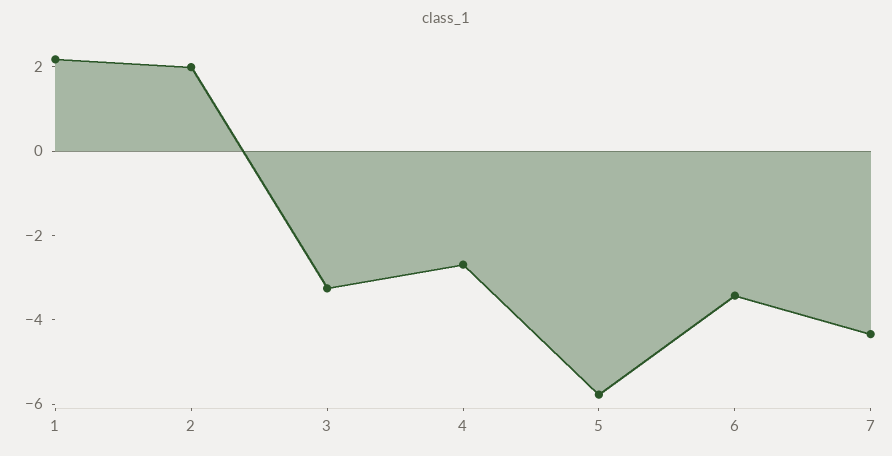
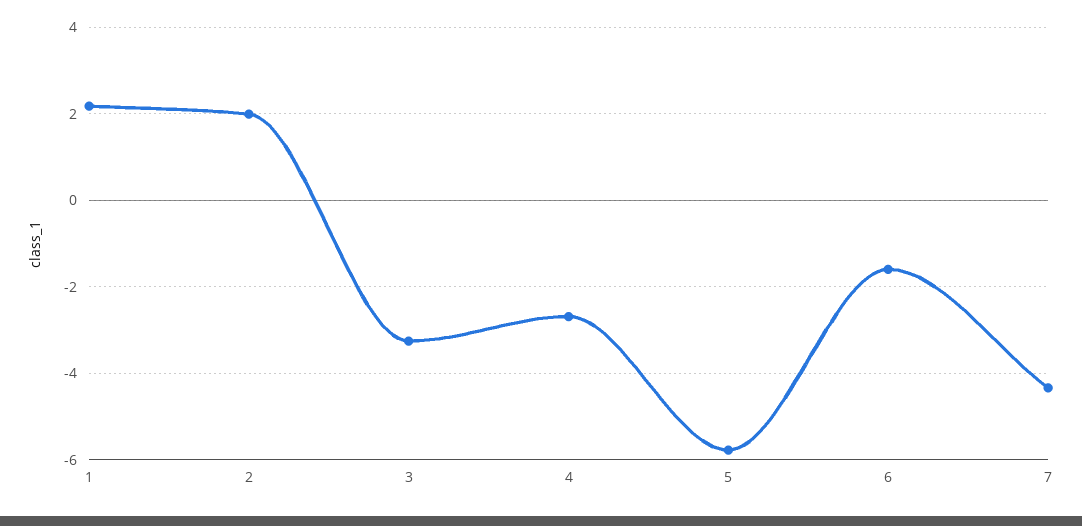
  {
    "1": 2.2,
    "2": 2,
    "3": -3.2,
    "4": -2.6,
    "5": -5.8,
-   "6": -3.5,
+   "6": -1.6,
    "7": -4.4
  }

